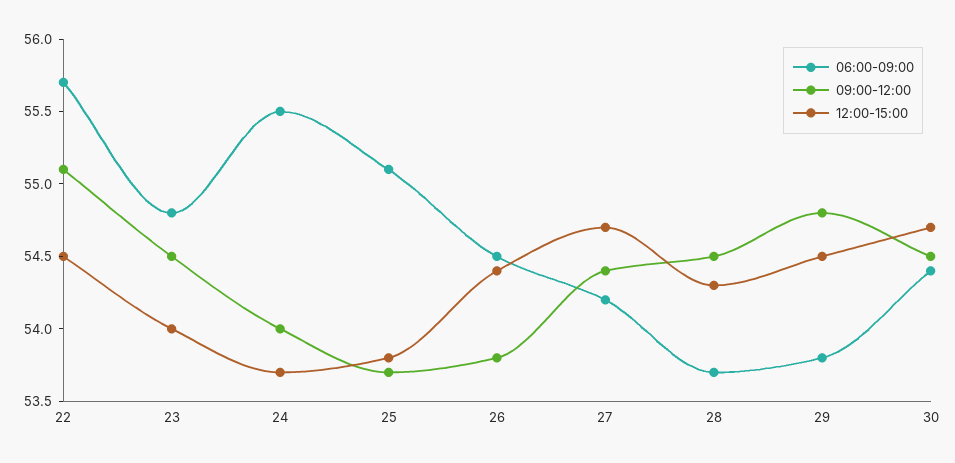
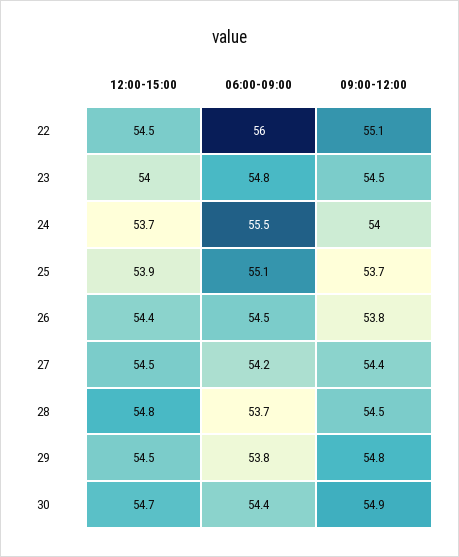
  {
    "06:00-09:00": {
-     "22": 55.7,
+     "22": 56,
      "23": 54.8,
      "24": 55.5,
      "25": 55.1,
      "26": 54.5,
      "27": 54.2,
      "28": 53.7,
      "29": 53.8,
      "30": 54.4
    },
    "09:00-12:00": {
      "22": 55.1,
      "23": 54.5,
      "24": 54,
      "25": 53.7,
      "26": 53.8,
      "27": 54.4,
      "28": 54.5,
      "29": 54.8,
-     "30": 54.5
+     "30": 54.9
    },
    "12:00-15:00": {
      "22": 54.5,
      "23": 54,
      "24": 53.7,
-     "25": 53.8,
+     "25": 53.9,
      "26": 54.4,
-     "27": 54.7,
+     "27": 54.5,
-     "28": 54.3,
+     "28": 54.8,
      "29": 54.5,
      "30": 54.7
    }
  }

